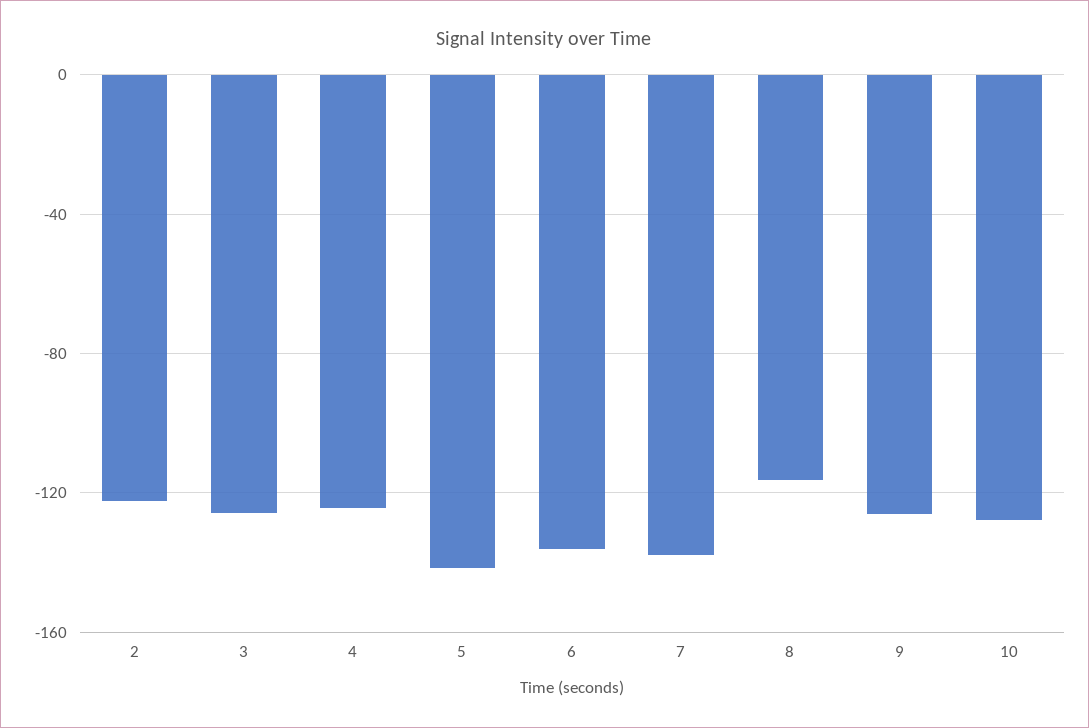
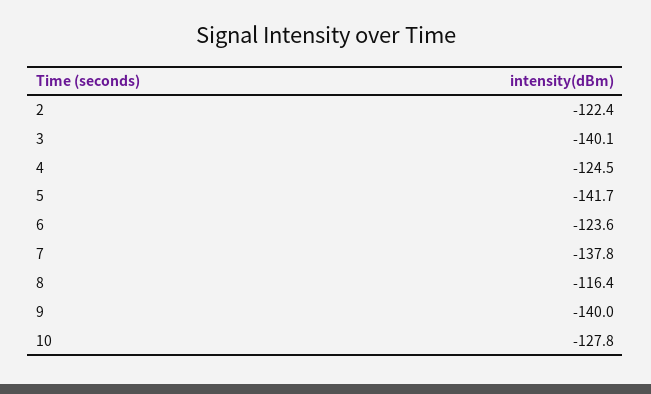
  {
    "2": -122.4,
-   "3": -125,
+   "3": -140.1,
    "4": -124.5,
    "5": -141.7,
-   "6": -135,
+   "6": -123.6,
    "7": -137.8,
    "8": -116.4,
-   "9": -125,
+   "9": -140,
    "10": -127.8
  }

